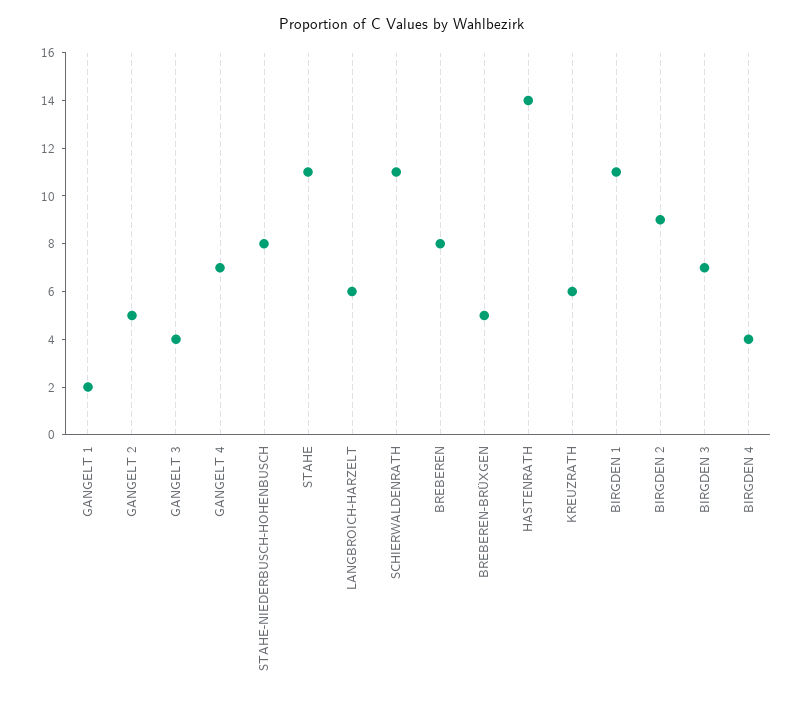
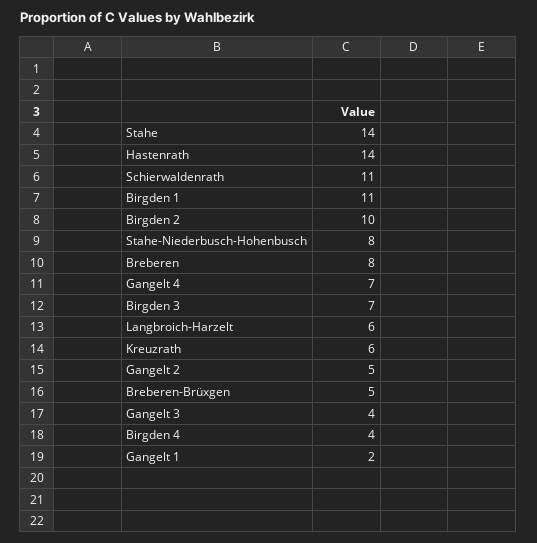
  {
    "GANGELT 1": 2,
    "GANGELT 2": 5,
    "GANGELT 3": 4,
    "GANGELT 4": 7,
    "STAHE-NIEDERBUSCH-HOHENBUSCH": 8,
-   "STAHE": 11,
+   "STAHE": 14,
    "LANGBROICH-HARZELT": 6,
    "SCHIERWALDENRATH": 11,
    "BREBEREN": 8,
    "BREBEREN-BRÜXGEN": 5,
    "HASTENRATH": 14,
    "KREUZRATH": 6,
    "BIRGDEN 1": 11,
-   "BIRGDEN 2": 9,
+   "BIRGDEN 2": 10,
    "BIRGDEN 3": 7,
    "BIRGDEN 4": 4
  }

